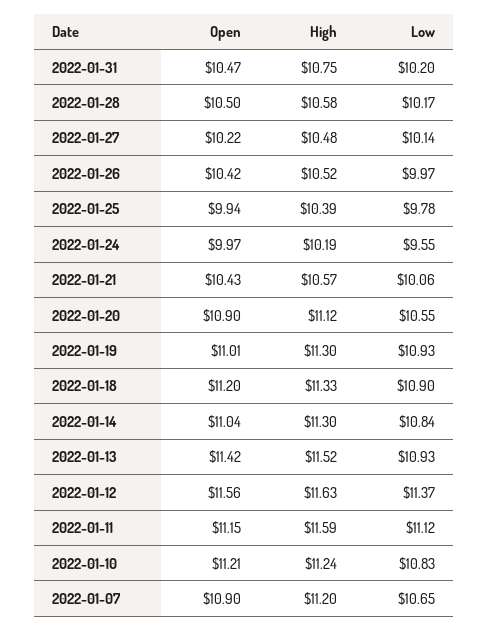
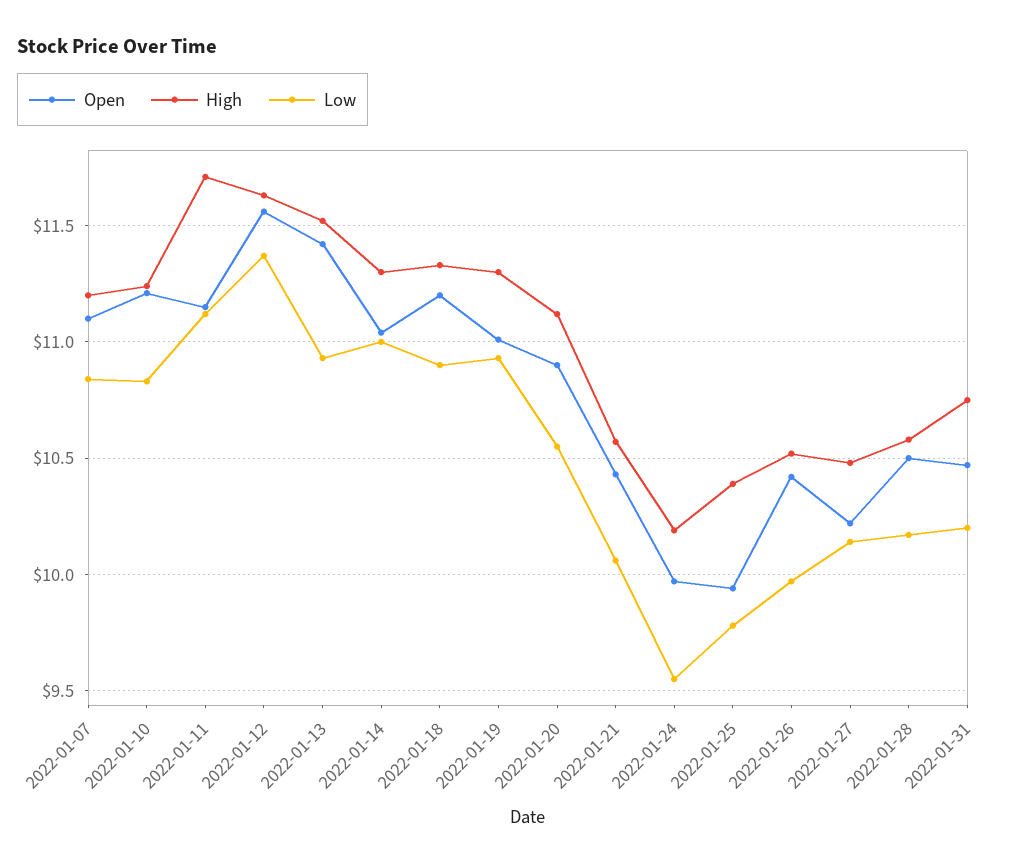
  {
    "Open": {
      "2022-01-31": 10.47,
      "2022-01-28": 10.5,
      "2022-01-27": 10.22,
      "2022-01-26": 10.42,
      "2022-01-25": 9.94,
      "2022-01-24": 9.97,
      "2022-01-21": 10.43,
      "2022-01-20": 10.9,
      "2022-01-19": 11.01,
      "2022-01-18": 11.2,
      "2022-01-14": 11.04,
      "2022-01-13": 11.42,
      "2022-01-12": 11.56,
      "2022-01-11": 11.15,
      "2022-01-10": 11.21,
-     "2022-01-07": 10.9
+     "2022-01-07": 11.1
    },
    "High": {
      "2022-01-31": 10.75,
      "2022-01-28": 10.58,
      "2022-01-27": 10.48,
      "2022-01-26": 10.52,
      "2022-01-25": 10.39,
      "2022-01-24": 10.19,
      "2022-01-21": 10.57,
      "2022-01-20": 11.12,
      "2022-01-19": 11.3,
      "2022-01-18": 11.33,
      "2022-01-14": 11.3,
      "2022-01-13": 11.52,
      "2022-01-12": 11.63,
-     "2022-01-11": 11.59,
+     "2022-01-11": 11.7,
      "2022-01-10": 11.24,
      "2022-01-07": 11.2
    },
    "Low": {
      "2022-01-31": 10.2,
      "2022-01-28": 10.17,
      "2022-01-27": 10.14,
      "2022-01-26": 9.97,
      "2022-01-25": 9.78,
      "2022-01-24": 9.55,
      "2022-01-21": 10.06,
      "2022-01-20": 10.55,
      "2022-01-19": 10.93,
      "2022-01-18": 10.9,
-     "2022-01-14": 10.84,
+     "2022-01-14": 11,
      "2022-01-13": 10.93,
      "2022-01-12": 11.37,
      "2022-01-11": 11.12,
      "2022-01-10": 10.83,
-     "2022-01-07": 10.65
+     "2022-01-07": 10.85
    }
  }

